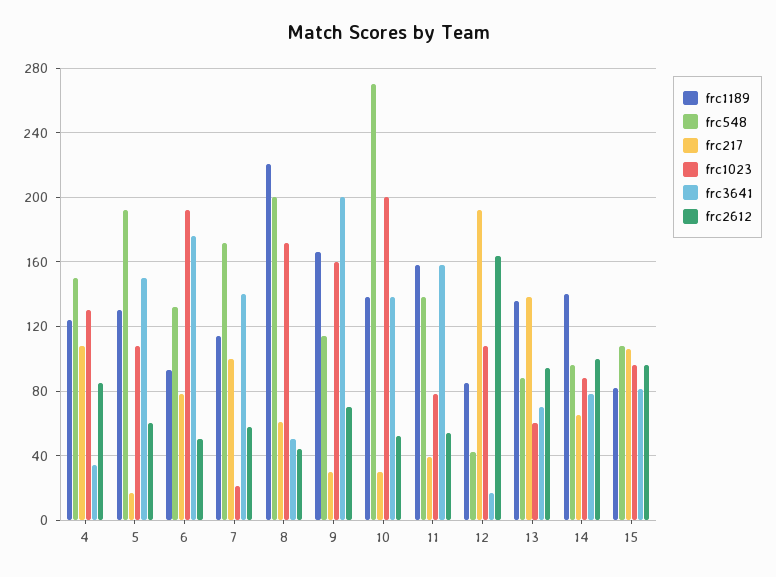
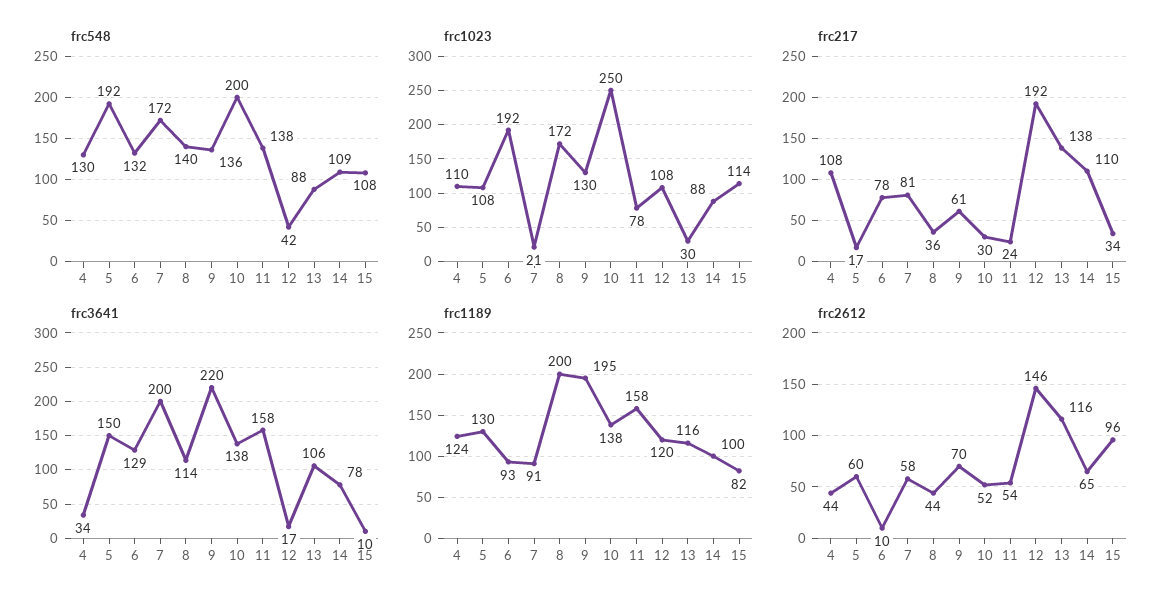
  {
    "frc1189": {
      "4": 124,
      "5": 130,
      "6": 93,
-     "7": 115,
+     "7": 91,
-     "8": 220,
+     "8": 200,
-     "9": 165,
+     "9": 195,
      "10": 138,
      "11": 158,
-     "12": 85,
+     "12": 120,
-     "13": 135,
+     "13": 116,
-     "14": 140,
+     "14": 100,
      "15": 82
    },
    "frc548": {
-     "4": 150,
+     "4": 130,
      "5": 192,
      "6": 132,
      "7": 172,
-     "8": 200,
+     "8": 140,
-     "9": 115,
+     "9": 136,
-     "10": 270,
+     "10": 200,
      "11": 138,
      "12": 42,
      "13": 88,
-     "14": 95,
+     "14": 109,
      "15": 108
    },
    "frc217": {
      "4": 108,
      "5": 17,
      "6": 78,
-     "7": 100,
+     "7": 81,
-     "8": 60,
+     "8": 36,
-     "9": 30,
+     "9": 61,
      "10": 30,
-     "11": 40,
+     "11": 24,
      "12": 192,
      "13": 138,
-     "14": 65,
+     "14": 110,
-     "15": 105
+     "15": 34
    },
    "frc1023": {
-     "4": 130,
+     "4": 110,
      "5": 108,
      "6": 192,
      "7": 21,
      "8": 172,
-     "9": 160,
+     "9": 130,
-     "10": 200,
+     "10": 250,
      "11": 78,
      "12": 108,
-     "13": 60,
+     "13": 30,
      "14": 88,
-     "15": 95
+     "15": 114
    },
    "frc3641": {
      "4": 34,
      "5": 150,
-     "6": 175,
+     "6": 129,
-     "7": 140,
+     "7": 200,
-     "8": 50,
+     "8": 114,
-     "9": 200,
+     "9": 220,
      "10": 138,
      "11": 158,
      "12": 17,
-     "13": 70,
+     "13": 106,
      "14": 78,
-     "15": 80
+     "15": 10
    },
    "frc2612": {
-     "4": 85,
+     "4": 44,
      "5": 60,
-     "6": 50,
+     "6": 10,
      "7": 58,
      "8": 44,
      "9": 70,
      "10": 52,
      "11": 54,
-     "12": 165,
+     "12": 146,
-     "13": 95,
+     "13": 116,
-     "14": 100,
+     "14": 65,
      "15": 96
    }
  }

